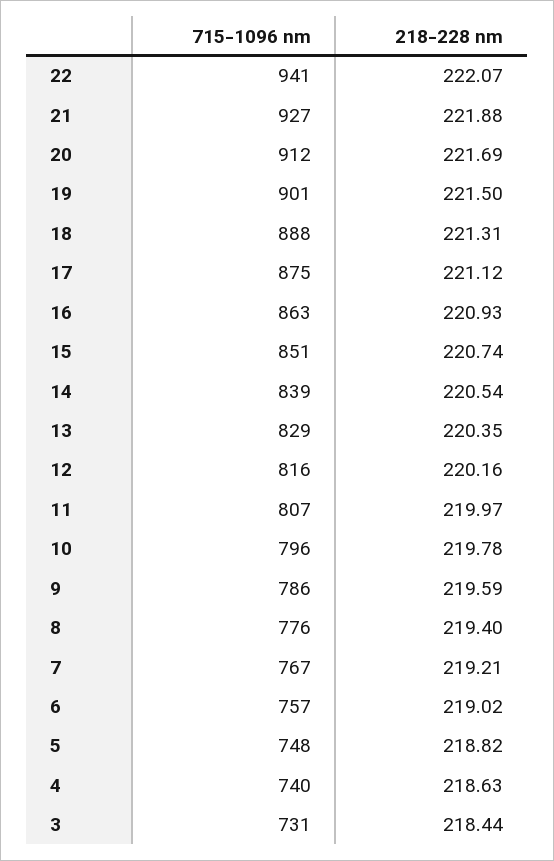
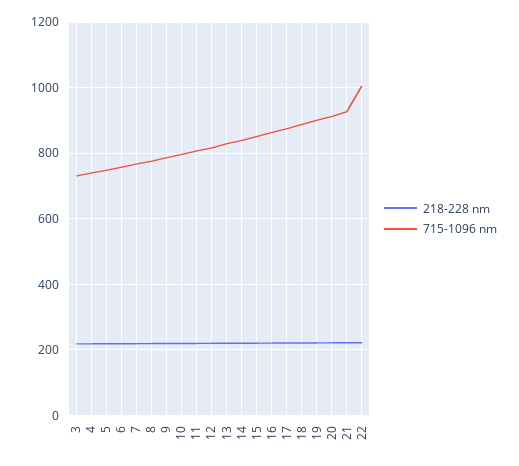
  {
    "715-1096 nm": {
-     "22": 941,
+     "22": 1000,
      "21": 927,
      "20": 912,
      "19": 901,
      "18": 888,
      "17": 875,
      "16": 863,
      "15": 851,
      "14": 839,
      "13": 829,
      "12": 816,
      "11": 807,
      "10": 796,
      "9": 786,
      "8": 776,
      "7": 767,
      "6": 757,
      "5": 748,
      "4": 740,
      "3": 731
    },
    "218-228 nm": {
      "22": 222.07,
      "21": 221.88,
      "20": 221.69,
      "19": 221.5,
      "18": 221.31,
      "17": 221.12,
      "16": 220.93,
      "15": 220.74,
      "14": 220.54,
      "13": 220.35,
      "12": 220.16,
      "11": 219.97,
      "10": 219.78,
      "9": 219.59,
      "8": 219.4,
      "7": 219.21,
      "6": 219.02,
      "5": 218.82,
      "4": 218.63,
      "3": 218.44
    }
  }

